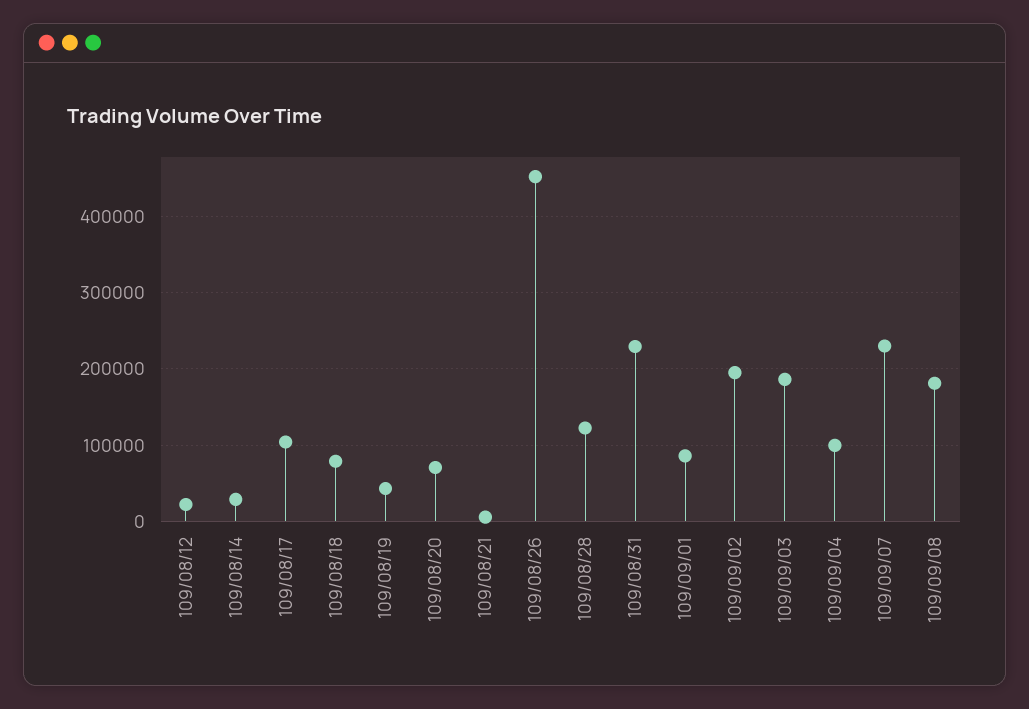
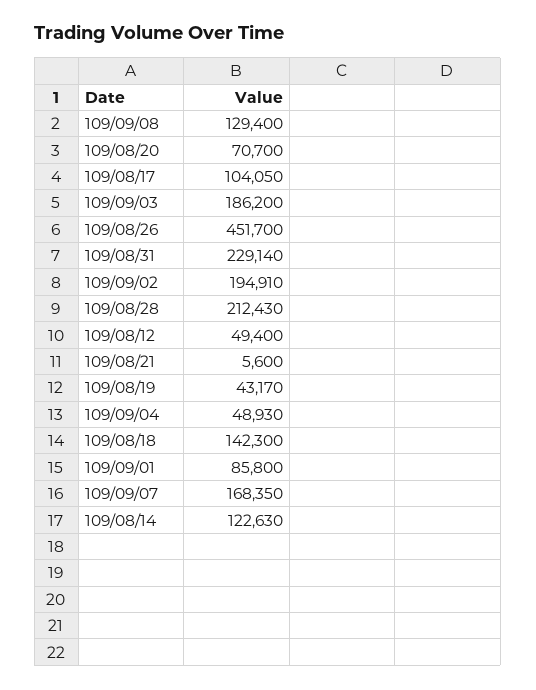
  {
-   "109/08/12": 20000,
+   "109/08/12": 49400,
-   "109/08/14": 30000,
+   "109/08/14": 122630,
    "109/08/17": 104050,
-   "109/08/18": 80000,
+   "109/08/18": 142300,
    "109/08/19": 43170,
    "109/08/20": 70700,
    "109/08/21": 5600,
    "109/08/26": 451700,
-   "109/08/28": 120000,
+   "109/08/28": 212430,
    "109/08/31": 229140,
    "109/09/01": 85800,
    "109/09/02": 194910,
    "109/09/03": 186200,
-   "109/09/04": 100000,
+   "109/09/04": 48930,
-   "109/09/07": 230000,
+   "109/09/07": 168350,
-   "109/09/08": 180000
+   "109/09/08": 129400
  }

